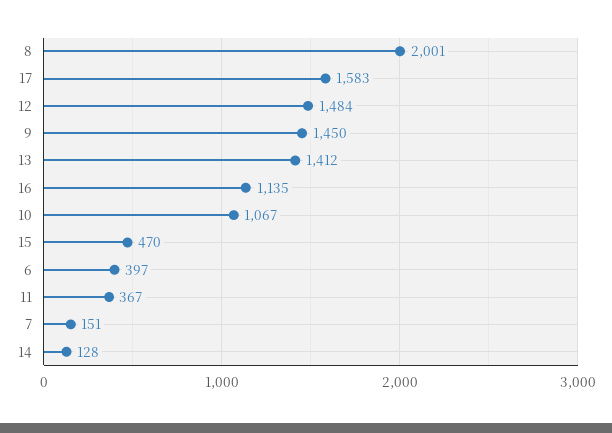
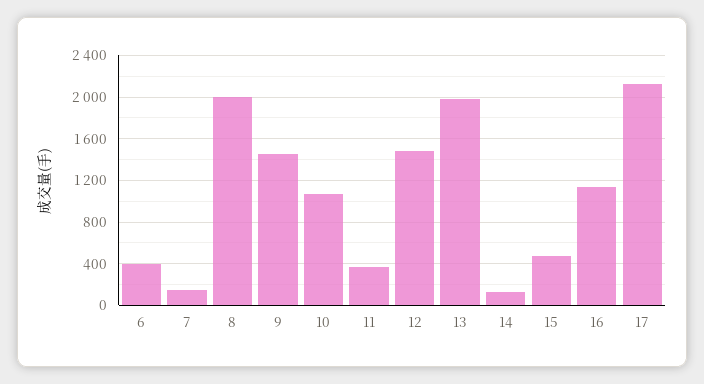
  {
    "8": 2001,
-   "17": 1583,
+   "17": 2100,
    "12": 1484,
    "9": 1450,
-   "13": 1412,
+   "13": 2000,
    "16": 1135,
    "10": 1067,
    "15": 470,
    "6": 397,
    "11": 367,
    "7": 151,
    "14": 128
  }

